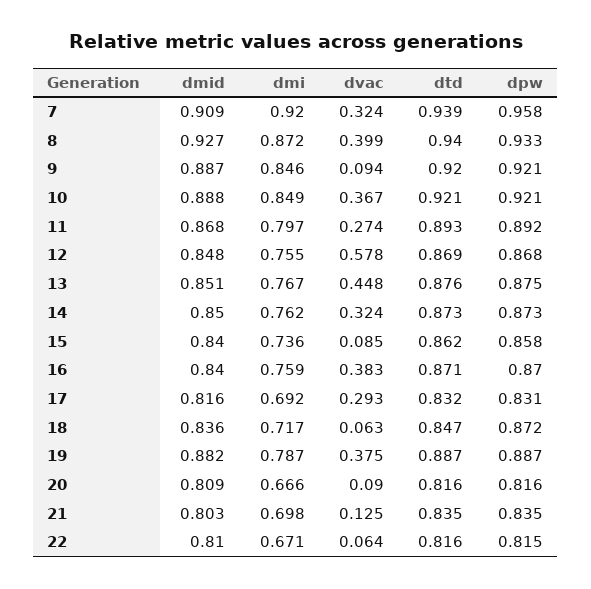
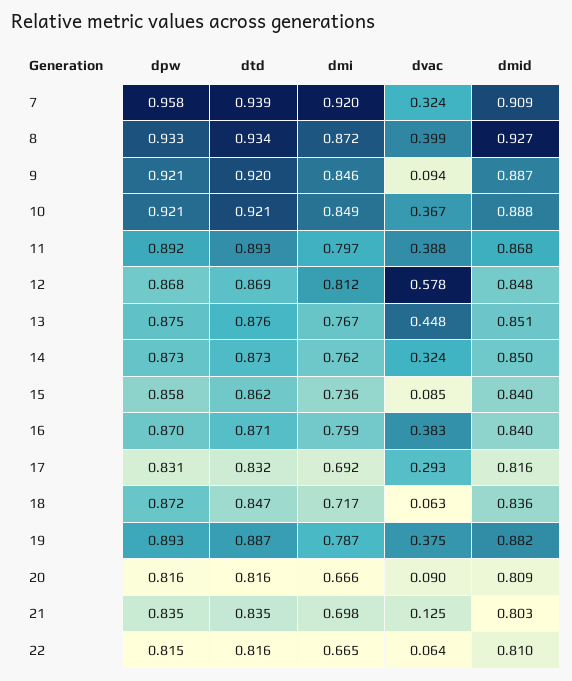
  {
    "dmid": {
      "7": 0.909,
      "8": 0.927,
      "9": 0.887,
      "10": 0.888,
      "11": 0.868,
      "12": 0.848,
      "13": 0.851,
      "14": 0.85,
      "15": 0.84,
      "16": 0.84,
      "17": 0.816,
      "18": 0.836,
      "19": 0.882,
      "20": 0.809,
      "21": 0.803,
      "22": 0.81
    },
    "dmi": {
      "7": 0.92,
      "8": 0.872,
      "9": 0.846,
      "10": 0.849,
      "11": 0.797,
-     "12": 0.755,
+     "12": 0.812,
      "13": 0.767,
      "14": 0.762,
      "15": 0.736,
      "16": 0.759,
      "17": 0.692,
      "18": 0.717,
      "19": 0.787,
      "20": 0.666,
      "21": 0.698,
-     "22": 0.671
+     "22": 0.665
    },
    "dvac": {
      "7": 0.324,
      "8": 0.399,
      "9": 0.094,
      "10": 0.367,
-     "11": 0.274,
+     "11": 0.388,
      "12": 0.578,
      "13": 0.448,
      "14": 0.324,
      "15": 0.085,
      "16": 0.383,
      "17": 0.293,
      "18": 0.063,
      "19": 0.375,
      "20": 0.09,
      "21": 0.125,
      "22": 0.064
    },
    "dtd": {
      "7": 0.939,
-     "8": 0.94,
+     "8": 0.934,
      "9": 0.92,
      "10": 0.921,
      "11": 0.893,
      "12": 0.869,
      "13": 0.876,
      "14": 0.873,
      "15": 0.862,
      "16": 0.871,
      "17": 0.832,
      "18": 0.847,
      "19": 0.887,
      "20": 0.816,
      "21": 0.835,
      "22": 0.816
    },
    "dpw": {
      "7": 0.958,
      "8": 0.933,
      "9": 0.921,
      "10": 0.921,
      "11": 0.892,
      "12": 0.868,
      "13": 0.875,
      "14": 0.873,
      "15": 0.858,
      "16": 0.87,
      "17": 0.831,
      "18": 0.872,
-     "19": 0.887,
+     "19": 0.893,
      "20": 0.816,
      "21": 0.835,
      "22": 0.815
    }
  }

